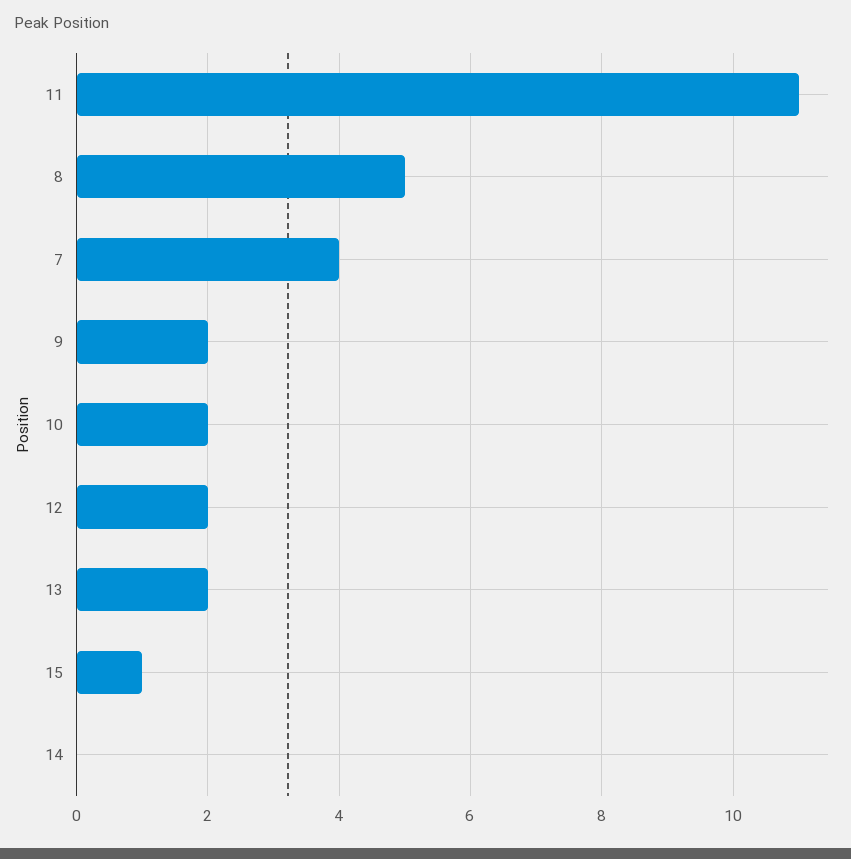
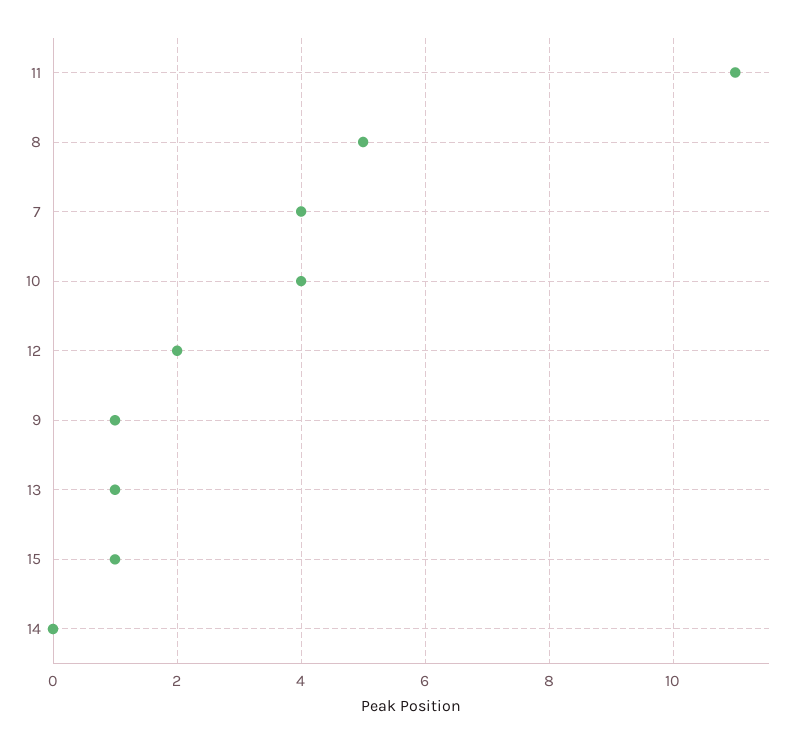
  {
    "11": 11,
    "8": 5,
    "7": 4,
-   "9": 2,
+   "9": 1,
-   "10": 2,
+   "10": 4,
    "12": 2,
-   "13": 2,
+   "13": 1,
    "15": 1,
    "14": 0
  }

